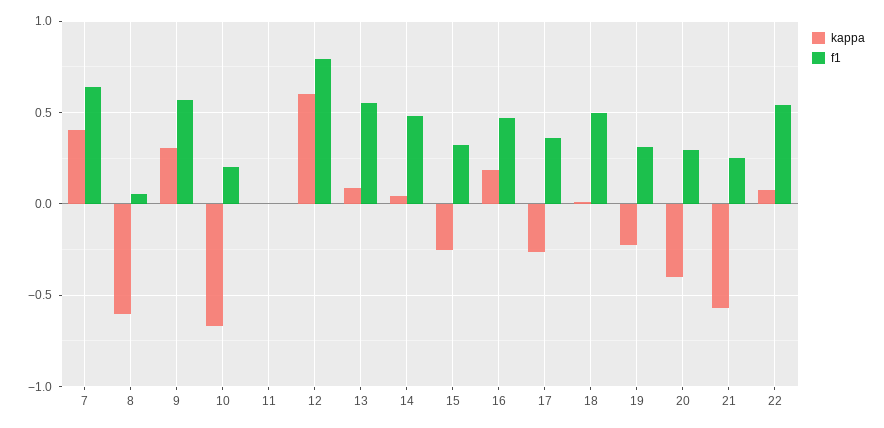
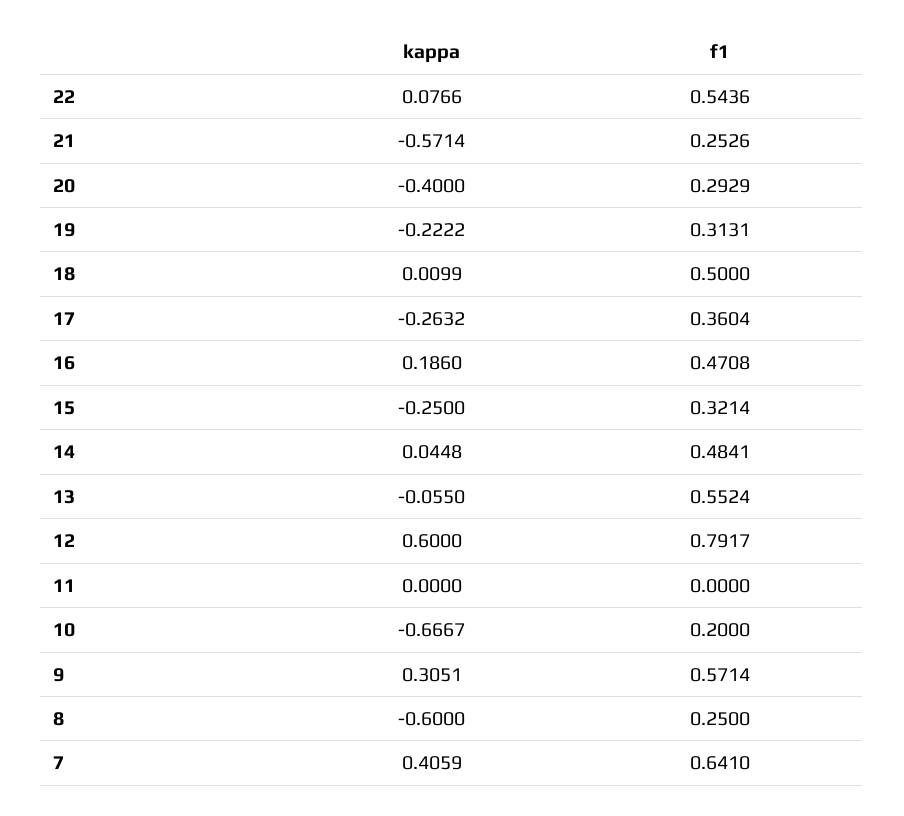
  {
    "kappa": {
      "7": 0.4059,
      "8": -0.6,
      "9": 0.3051,
      "10": -0.6667,
      "11": 0,
      "12": 0.6,
-     "13": 0.1,
+     "13": -0.055,
      "14": 0.0448,
      "15": -0.25,
      "16": 0.186,
      "17": -0.2632,
      "18": 0.0099,
      "19": -0.2222,
      "20": -0.4,
      "21": -0.5714,
      "22": 0.0766
    },
    "f1": {
      "7": 0.641,
-     "8": 0.05,
+     "8": 0.25,
      "9": 0.5714,
      "10": 0.2,
      "11": 0,
      "12": 0.7917,
      "13": 0.5524,
      "14": 0.4841,
      "15": 0.3214,
      "16": 0.4708,
      "17": 0.3604,
      "18": 0.5,
      "19": 0.3131,
      "20": 0.2929,
      "21": 0.2526,
      "22": 0.5436
    }
  }

